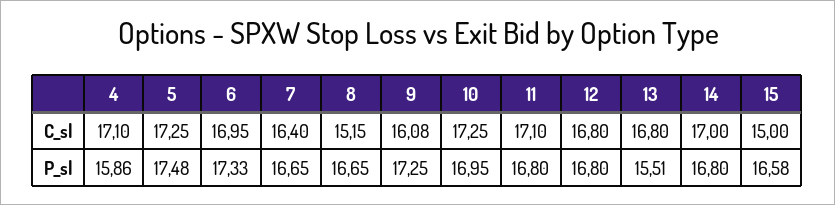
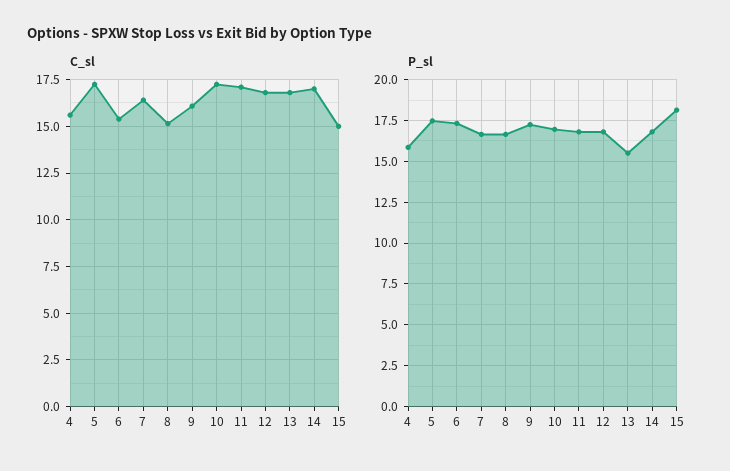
  {
    "C_sl": {
-     "4": 17.1,
+     "4": 15.5,
      "5": 17.25,
-     "6": 16.95,
+     "6": 15.5,
      "7": 16.4,
      "8": 15.15,
      "9": 16.08,
      "10": 17.25,
      "11": 17.1,
      "12": 16.8,
      "13": 16.8,
      "14": 17,
      "15": 15
    },
    "P_sl": {
      "4": 15.86,
      "5": 17.48,
      "6": 17.33,
      "7": 16.65,
      "8": 16.65,
      "9": 17.25,
      "10": 16.95,
      "11": 16.8,
      "12": 16.8,
      "13": 15.51,
      "14": 16.8,
-     "15": 16.58
+     "15": 18
    }
  }

